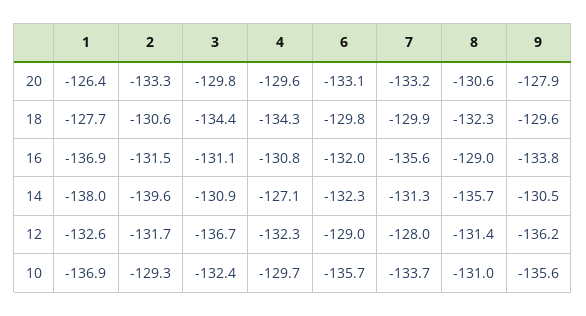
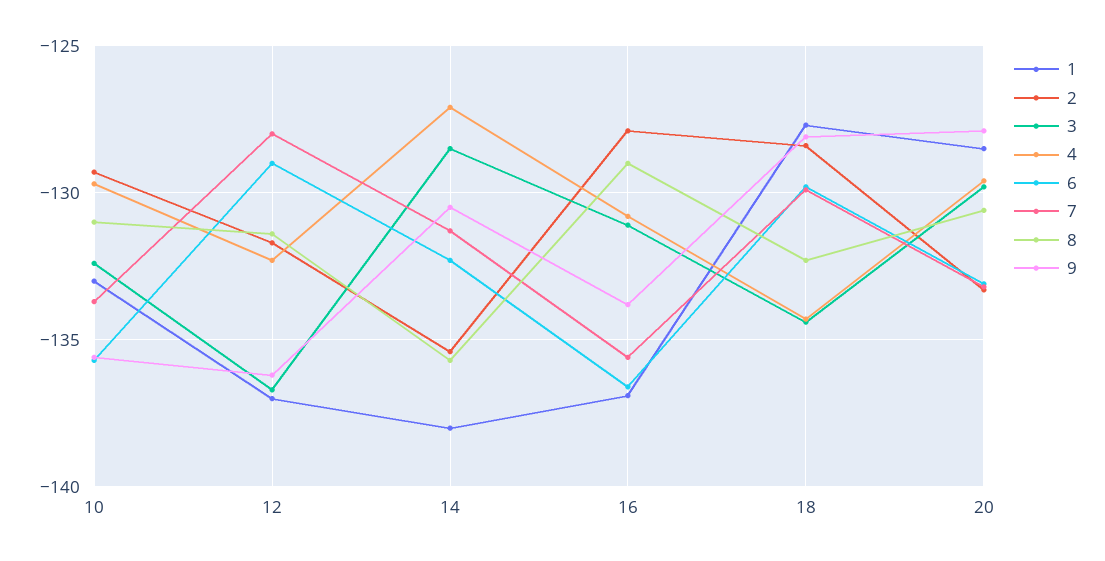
  {
    "1": {
-     "20": -126.4,
+     "20": -128.5,
      "18": -127.7,
      "16": -136.9,
      "14": -138,
-     "12": -132.6,
+     "12": -137,
-     "10": -136.9
+     "10": -133
    },
    "2": {
      "20": -133.3,
-     "18": -130.6,
+     "18": -128.5,
-     "16": -131.5,
+     "16": -128,
-     "14": -139.6,
+     "14": -135.5,
      "12": -131.7,
      "10": -129.3
    },
    "3": {
      "20": -129.8,
      "18": -134.4,
      "16": -131.1,
-     "14": -130.9,
+     "14": -128.5,
      "12": -136.7,
      "10": -132.4
    },
    "4": {
      "20": -129.6,
      "18": -134.3,
      "16": -130.8,
      "14": -127.1,
      "12": -132.3,
      "10": -129.7
    },
    "6": {
      "20": -133.1,
      "18": -129.8,
-     "16": -132,
+     "16": -136.5,
      "14": -132.3,
      "12": -129,
      "10": -135.7
    },
    "7": {
      "20": -133.2,
      "18": -129.9,
      "16": -135.6,
      "14": -131.3,
      "12": -128,
      "10": -133.7
    },
    "8": {
      "20": -130.6,
      "18": -132.3,
      "16": -129,
      "14": -135.7,
      "12": -131.4,
      "10": -131
    },
    "9": {
      "20": -127.9,
-     "18": -129.6,
+     "18": -128,
      "16": -133.8,
      "14": -130.5,
      "12": -136.2,
      "10": -135.6
    }
  }

